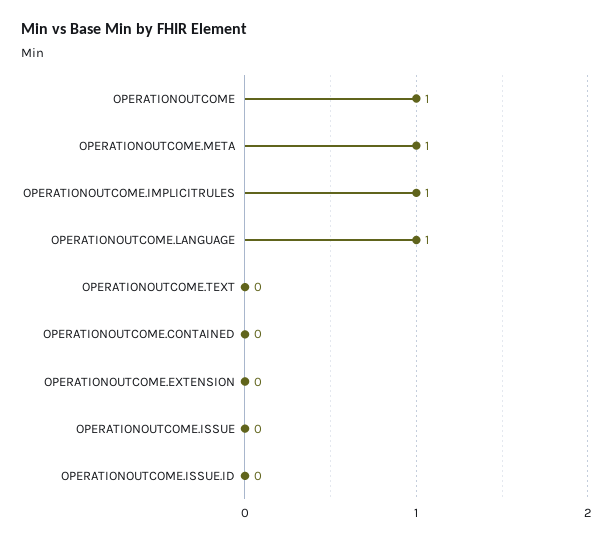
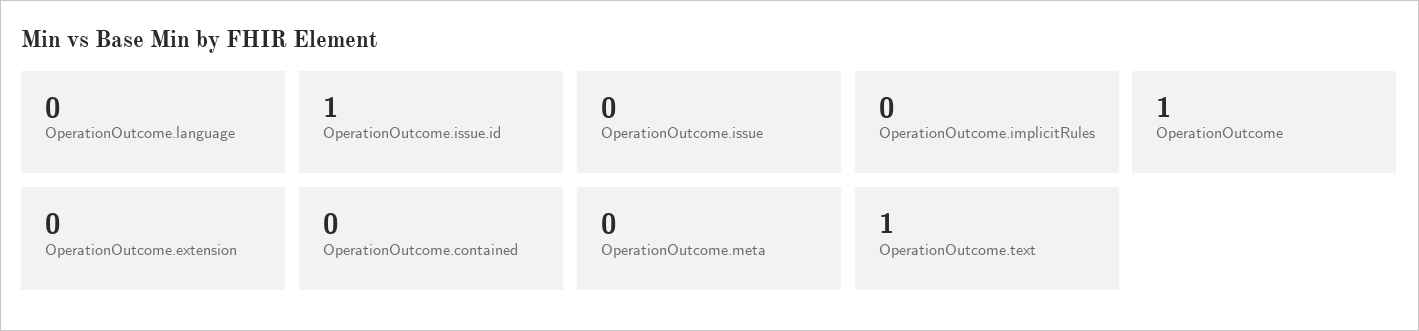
  {
    "OPERATIONOUTCOME": 1,
-   "OPERATIONOUTCOME.META": 1,
+   "OPERATIONOUTCOME.META": 0,
-   "OPERATIONOUTCOME.IMPLICITRULES": 1,
+   "OPERATIONOUTCOME.IMPLICITRULES": 0,
-   "OPERATIONOUTCOME.LANGUAGE": 1,
+   "OPERATIONOUTCOME.LANGUAGE": 0,
-   "OPERATIONOUTCOME.TEXT": 0,
+   "OPERATIONOUTCOME.TEXT": 1,
    "OPERATIONOUTCOME.CONTAINED": 0,
    "OPERATIONOUTCOME.EXTENSION": 0,
    "OPERATIONOUTCOME.ISSUE": 0,
-   "OPERATIONOUTCOME.ISSUE.ID": 0
+   "OPERATIONOUTCOME.ISSUE.ID": 1
  }

